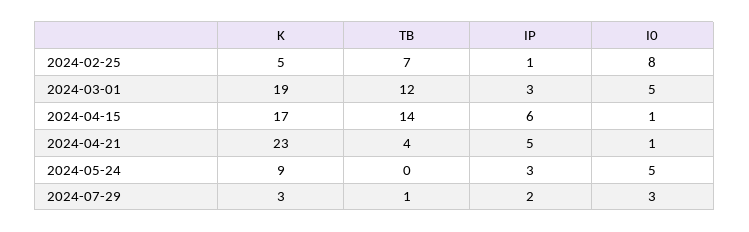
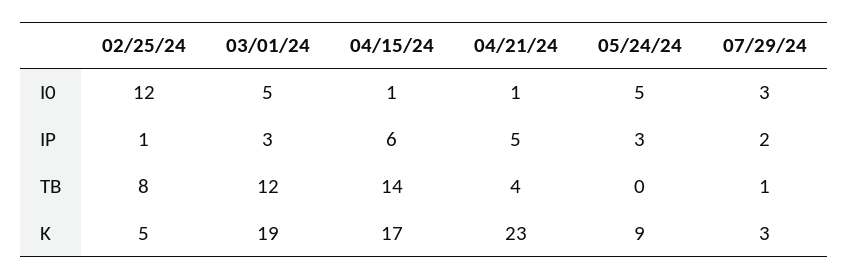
  {
    "K": {
      "2024-02-25": 5,
      "2024-03-01": 19,
      "2024-04-15": 17,
      "2024-04-21": 23,
      "2024-05-24": 9,
      "2024-07-29": 3
    },
    "TB": {
-     "2024-02-25": 7,
+     "2024-02-25": 8,
      "2024-03-01": 12,
      "2024-04-15": 14,
      "2024-04-21": 4,
      "2024-05-24": 0,
      "2024-07-29": 1
    },
    "IP": {
      "2024-02-25": 1,
      "2024-03-01": 3,
      "2024-04-15": 6,
      "2024-04-21": 5,
      "2024-05-24": 3,
      "2024-07-29": 2
    },
    "I0": {
-     "2024-02-25": 8,
+     "2024-02-25": 12,
      "2024-03-01": 5,
      "2024-04-15": 1,
      "2024-04-21": 1,
      "2024-05-24": 5,
      "2024-07-29": 3
    }
  }

